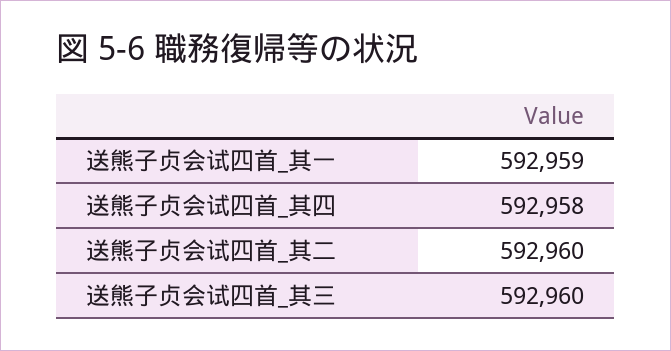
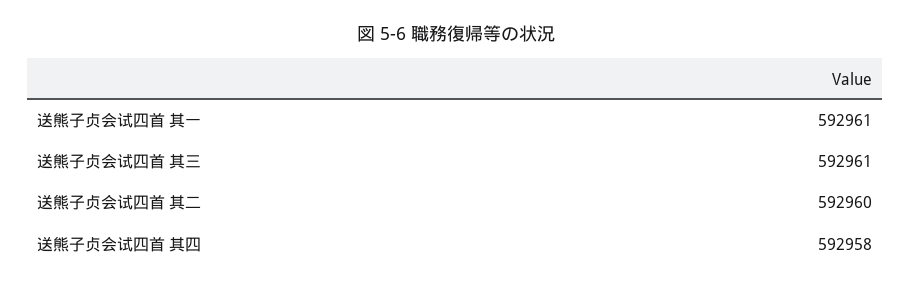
  {
-   "送熊子贞会试四首_其一": 592959,
+   "送熊子贞会试四首_其一": 592961,
    "送熊子贞会试四首_其四": 592958,
    "送熊子贞会试四首_其二": 592960,
-   "送熊子贞会试四首_其三": 592960
+   "送熊子贞会试四首_其三": 592961
  }

